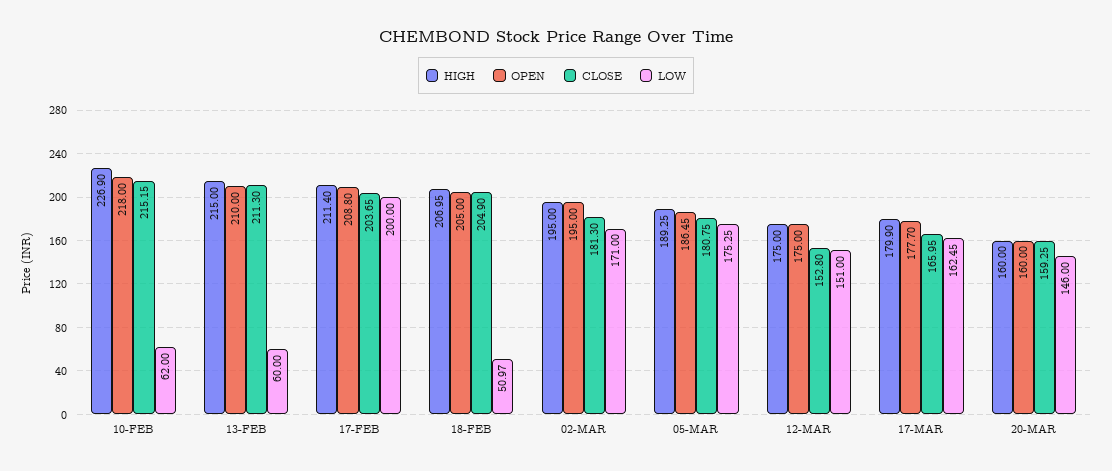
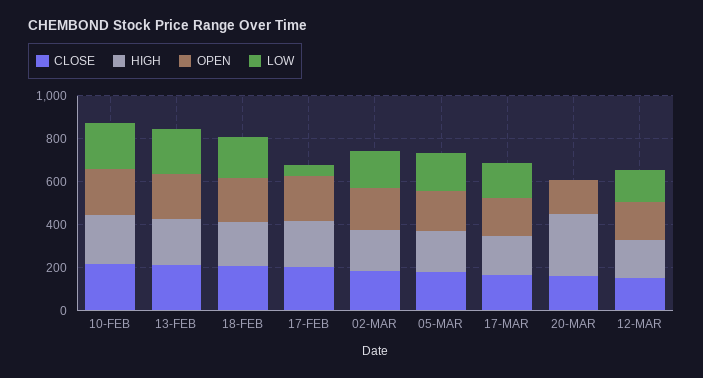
  {
    "HIGH": {
      "10-FEB": 226.9,
      "13-FEB": 215,
      "17-FEB": 211.4,
      "18-FEB": 206.95,
      "02-MAR": 195,
      "05-MAR": 189.25,
      "12-MAR": 175,
      "17-MAR": 179.9,
-     "20-MAR": 160
+     "20-MAR": 300
    },
    "OPEN": {
      "10-FEB": 218,
      "13-FEB": 210,
      "17-FEB": 208.8,
      "18-FEB": 205,
      "02-MAR": 195,
      "05-MAR": 186.45,
      "12-MAR": 175,
      "17-MAR": 177.7,
      "20-MAR": 160
    },
    "CLOSE": {
      "10-FEB": 215.15,
      "13-FEB": 211.3,
      "17-FEB": 203.65,
      "18-FEB": 204.9,
      "02-MAR": 181.3,
      "05-MAR": 180.75,
      "12-MAR": 152.8,
      "17-MAR": 165.95,
      "20-MAR": 159.25
    },
    "LOW": {
-     "10-FEB": 62,
+     "10-FEB": 200,
-     "13-FEB": 60,
+     "13-FEB": 200,
-     "17-FEB": 200,
+     "17-FEB": 50,
-     "18-FEB": 50.97,
+     "18-FEB": 200,
      "02-MAR": 171,
      "05-MAR": 175.25,
      "12-MAR": 151,
      "17-MAR": 162.45,
-     "20-MAR": 146
+     "20-MAR": 0
    }
  }

